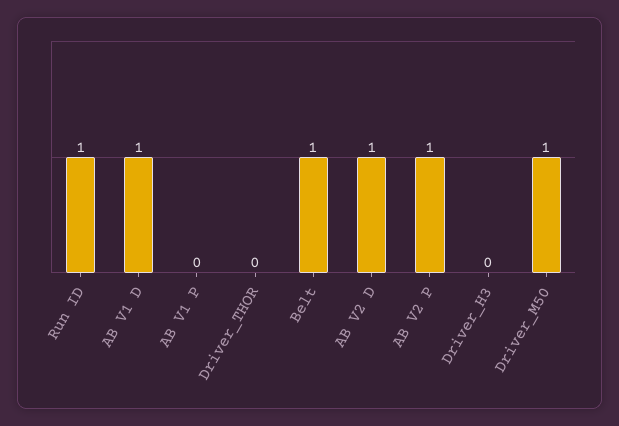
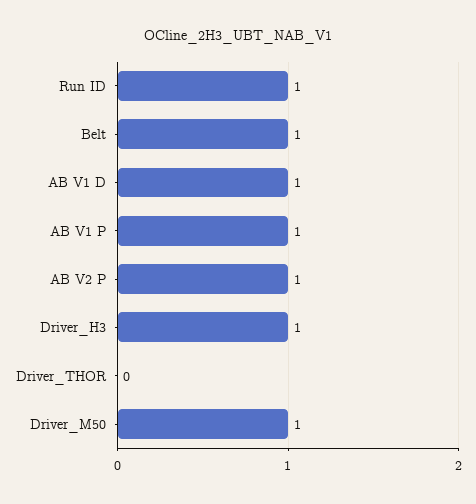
  {
    "Run ID": 1,
    "AB V1 D": 1,
-   "AB V1 P": 0,
+   "AB V1 P": 1,
    "Driver_THOR": 0,
    "Belt": 1,
-   "AB V2 D": 1,
    "AB V2 P": 1,
-   "Driver_H3": 0,
+   "Driver_H3": 1,
    "Driver_M50": 1
  }

